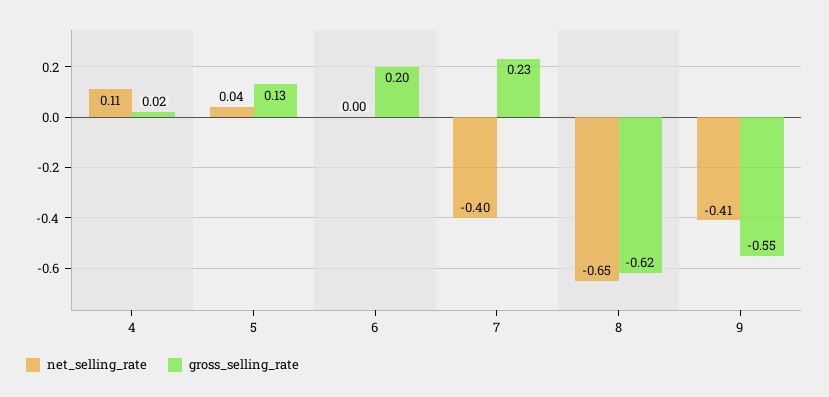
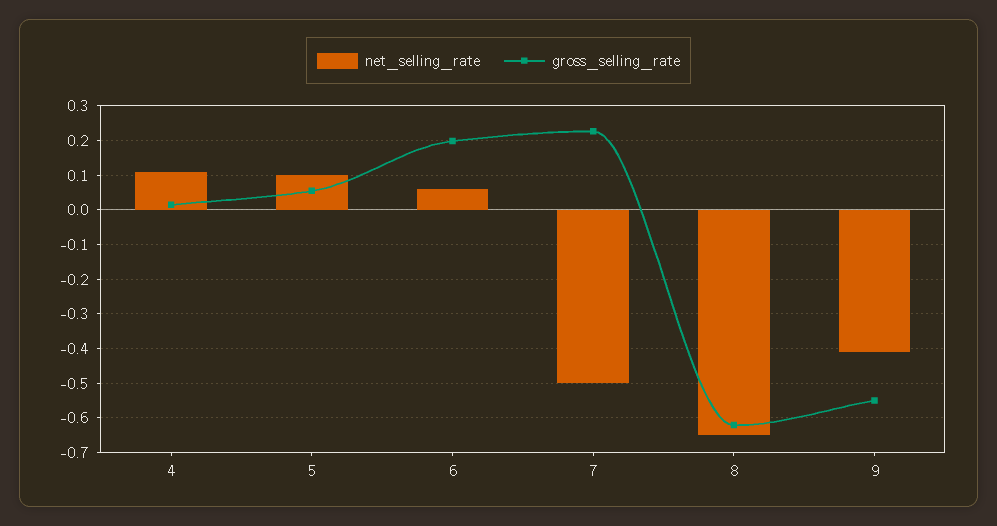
  {
    "net_selling_rate": {
      "4": 0.11,
-     "5": 0.04,
+     "5": 0.1,
-     "6": 0,
+     "6": 0.06,
-     "7": -0.4,
+     "7": -0.5,
      "8": -0.65,
      "9": -0.41
    },
    "gross_selling_rate": {
      "4": 0.02,
-     "5": 0.13,
+     "5": 0.06,
      "6": 0.2,
      "7": 0.23,
      "8": -0.62,
      "9": -0.55
    }
  }

